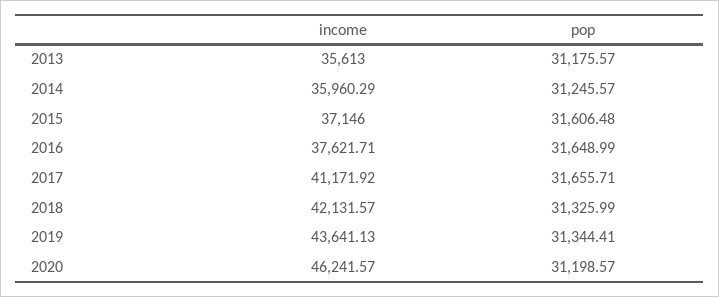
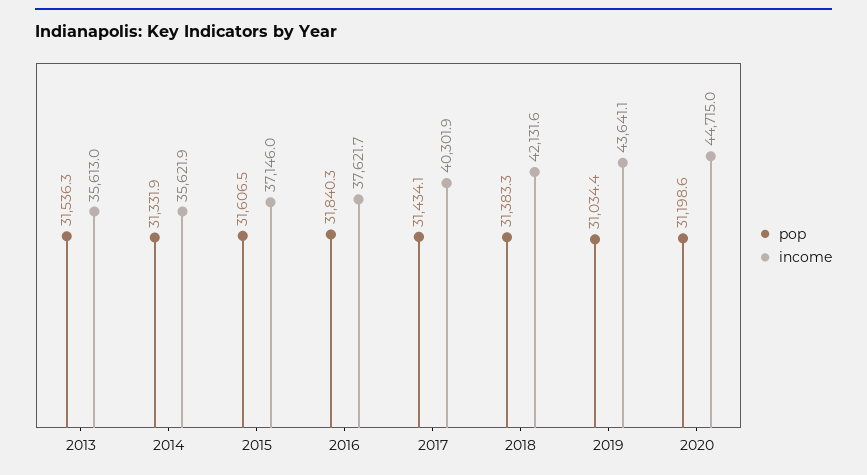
  {
    "income": {
      "2013": 35613,
-     "2014": 35960.29,
+     "2014": 35621.9,
      "2015": 37146,
      "2016": 37621.71,
-     "2017": 41171.92,
+     "2017": 40301.9,
      "2018": 42131.57,
      "2019": 43641.13,
-     "2020": 46241.57
+     "2020": 44715
    },
    "pop": {
-     "2013": 31175.57,
+     "2013": 31536.3,
-     "2014": 31245.57,
+     "2014": 31331.9,
      "2015": 31606.48,
-     "2016": 31648.99,
+     "2016": 31840.3,
-     "2017": 31655.71,
+     "2017": 31434.1,
-     "2018": 31325.99,
+     "2018": 31383.3,
-     "2019": 31344.41,
+     "2019": 31034.4,
      "2020": 31198.57
    }
  }

